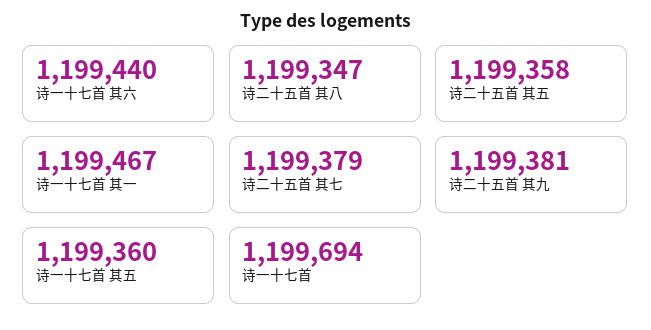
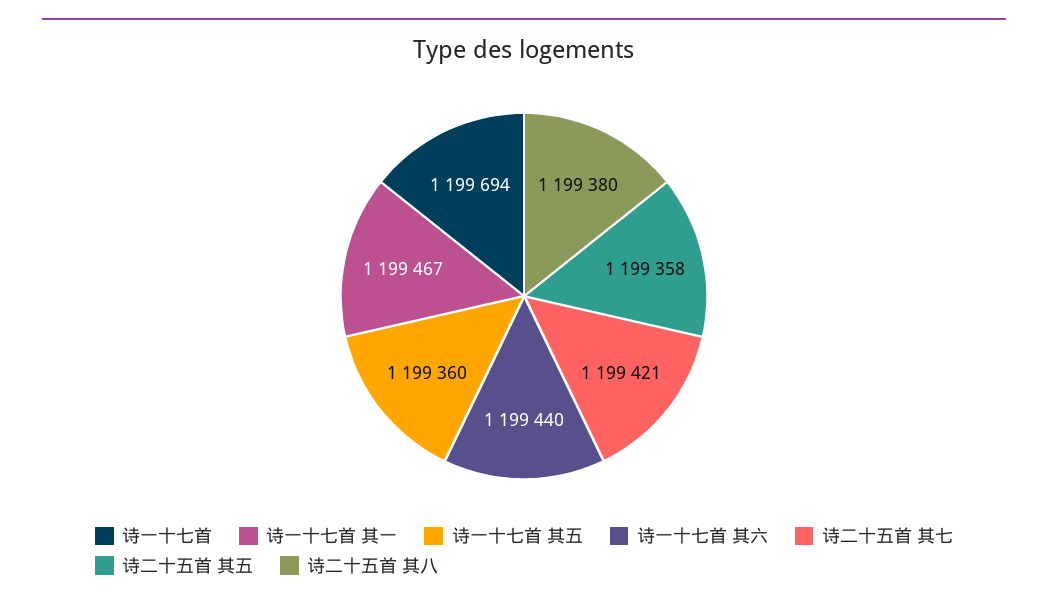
  {
    "诗一十七首 其六": 1199440,
-   "诗二十五首 其八": 1199347,
+   "诗二十五首 其八": 1199380,
    "诗二十五首 其五": 1199358,
    "诗一十七首 其一": 1199467,
-   "诗二十五首 其七": 1199379,
+   "诗二十五首 其七": 1199421,
-   "诗二十五首 其九": 1199381,
    "诗一十七首 其五": 1199360,
    "诗一十七首": 1199694
  }

